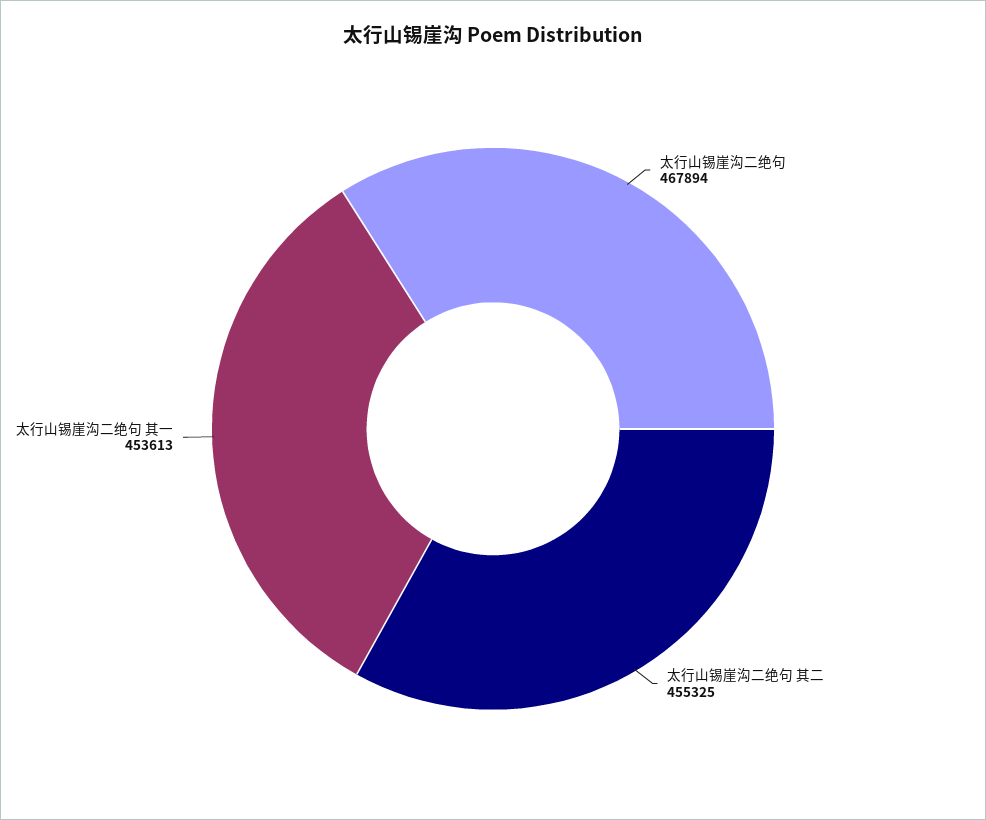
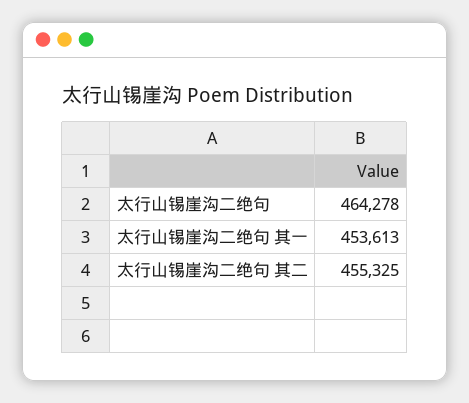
  {
-   "太行山锡崖沟二绝句": 467894,
+   "太行山锡崖沟二绝句": 464278,
    "太行山锡崖沟二绝句 其二": 455325,
    "太行山锡崖沟二绝句 其一": 453613
  }

